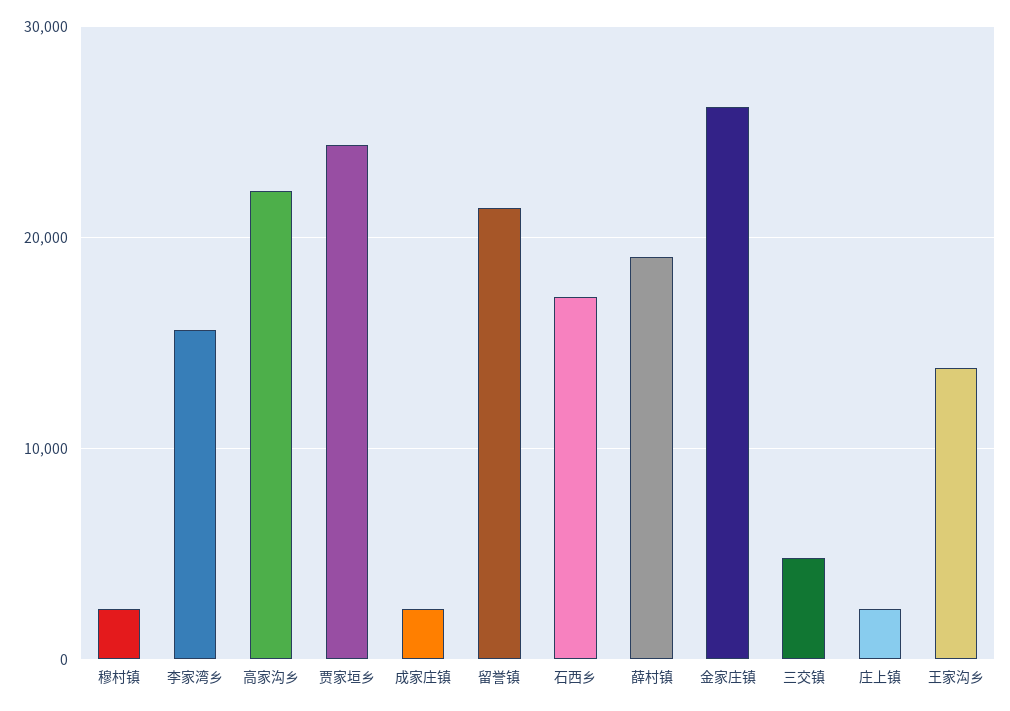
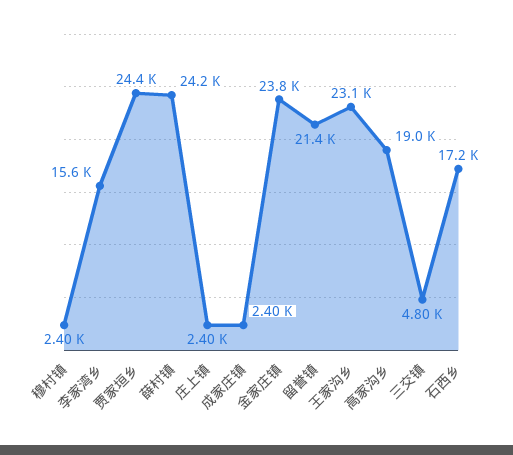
  {
    "穆村镇": 2400,
    "李家湾乡": 15600,
-   "高家沟乡": 22000,
+   "高家沟乡": 19000,
    "贾家垣乡": 24400,
    "成家庄镇": 2400,
    "留誉镇": 21400,
    "石西乡": 17200,
-   "薛村镇": 19000,
+   "薛村镇": 24200,
-   "金家庄镇": 26000,
+   "金家庄镇": 23800,
    "三交镇": 4800,
    "庄上镇": 2400,
-   "王家沟乡": 14000
+   "王家沟乡": 23100
  }

